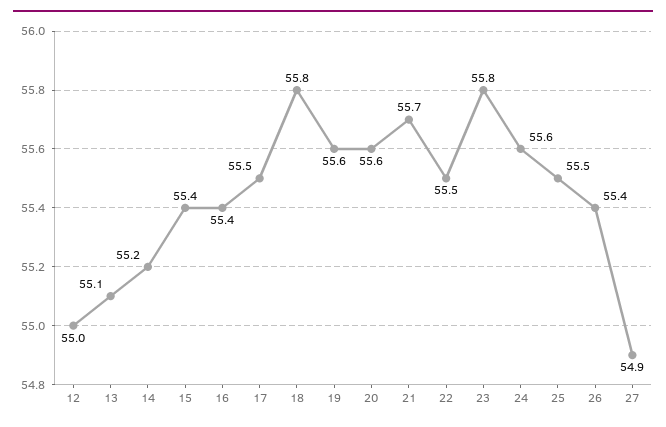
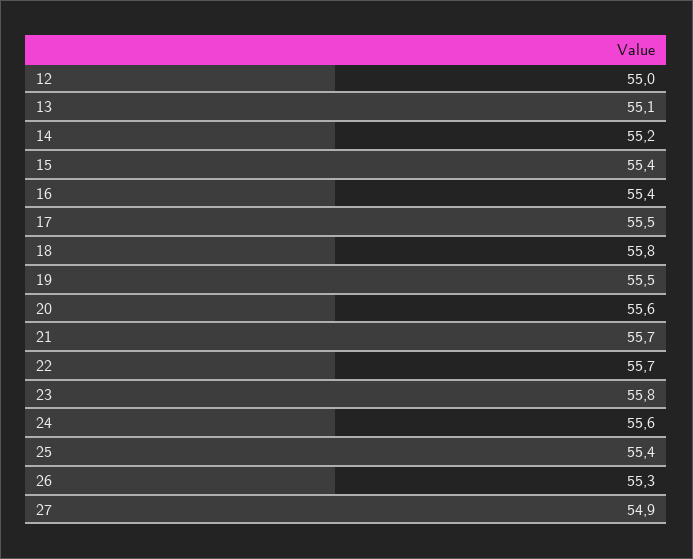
  {
    "12": 55,
    "13": 55.1,
    "14": 55.2,
    "15": 55.4,
    "16": 55.4,
    "17": 55.5,
    "18": 55.8,
-   "19": 55.6,
+   "19": 55.5,
    "20": 55.6,
    "21": 55.7,
-   "22": 55.5,
+   "22": 55.7,
    "23": 55.8,
    "24": 55.6,
-   "25": 55.5,
+   "25": 55.4,
-   "26": 55.4,
+   "26": 55.3,
    "27": 54.9
  }

